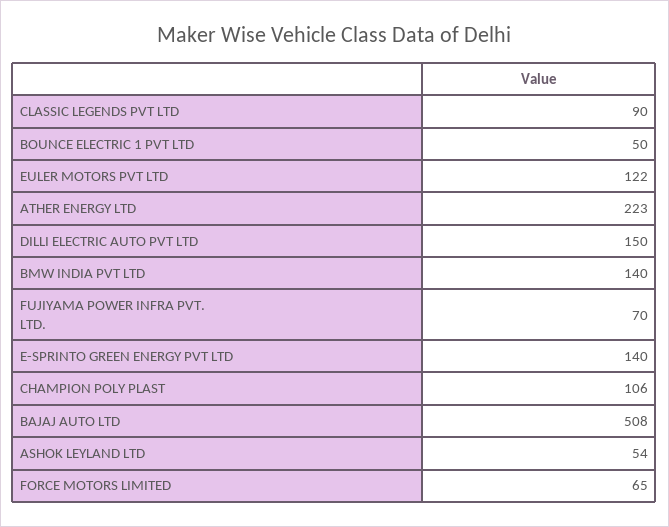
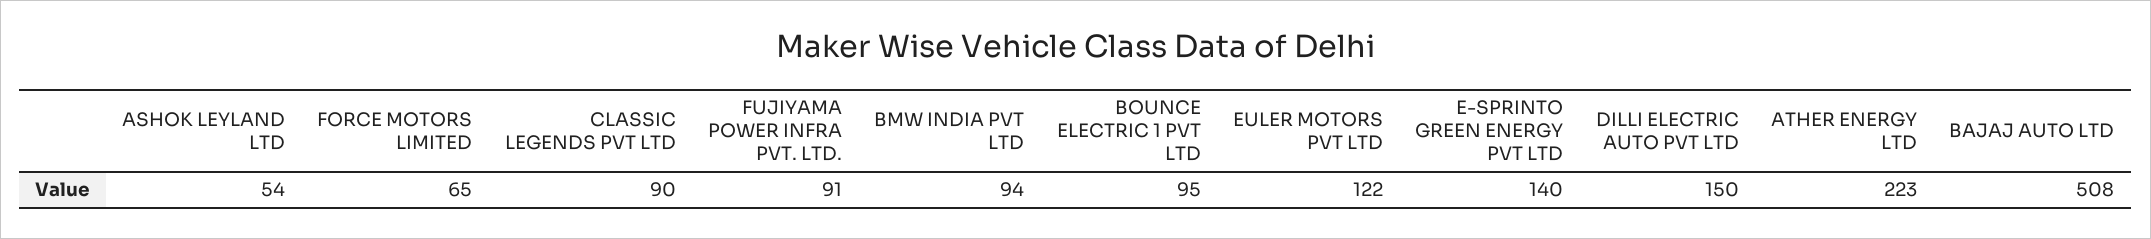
  {
    "CLASSIC LEGENDS PVT LTD": 90,
-   "BOUNCE ELECTRIC 1 PVT LTD": 50,
+   "BOUNCE ELECTRIC 1 PVT LTD": 95,
    "EULER MOTORS PVT LTD": 122,
    "ATHER ENERGY LTD": 223,
    "DILLI ELECTRIC AUTO PVT LTD": 150,
-   "BMW INDIA PVT LTD": 140,
+   "BMW INDIA PVT LTD": 94,
-   "FUJIYAMA POWER INFRA PVT. LTD.": 70,
+   "FUJIYAMA POWER INFRA PVT. LTD.": 91,
    "E-SPRINTO GREEN ENERGY PVT LTD": 140,
-   "CHAMPION POLY PLAST": 106,
    "BAJAJ AUTO LTD": 508,
    "ASHOK LEYLAND LTD": 54,
    "FORCE MOTORS LIMITED": 65
  }

